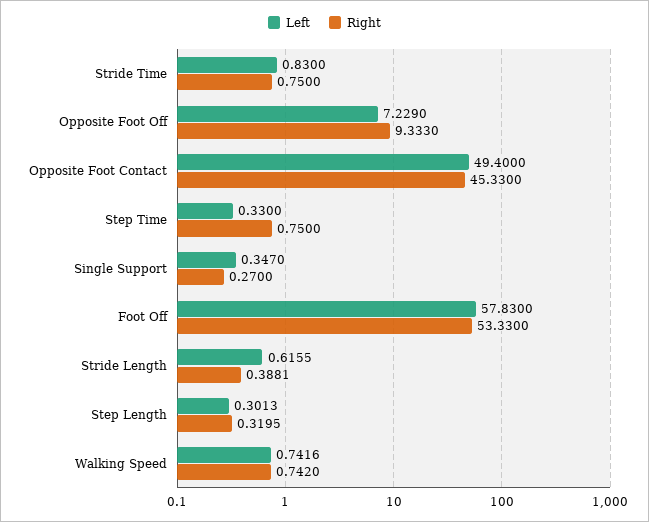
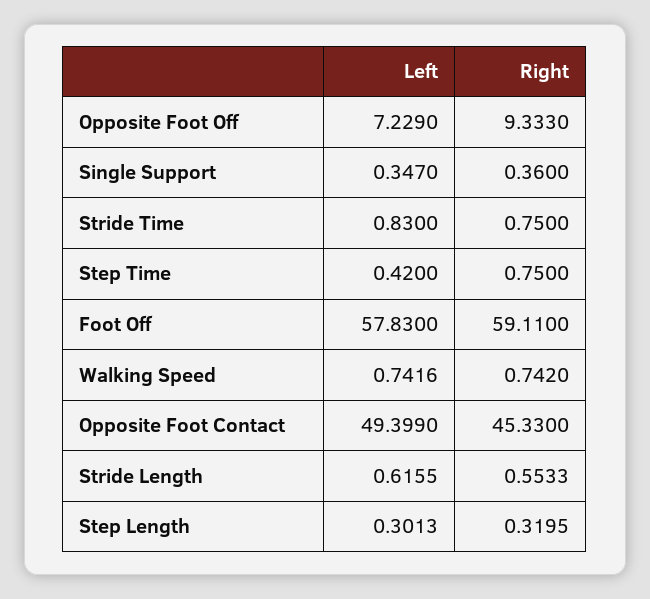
  {
    "Left": {
      "Stride Time": 0.83,
      "Opposite Foot Off": 7.229,
-     "Opposite Foot Contact": 49.4,
+     "Opposite Foot Contact": 49.399,
-     "Step Time": 0.33,
+     "Step Time": 0.42,
      "Single Support": 0.347,
      "Foot Off": 57.83,
      "Stride Length": 0.6155,
      "Step Length": 0.3013,
      "Walking Speed": 0.7416
    },
    "Right": {
      "Stride Time": 0.75,
      "Opposite Foot Off": 9.333,
      "Opposite Foot Contact": 45.33,
      "Step Time": 0.75,
-     "Single Support": 0.27,
+     "Single Support": 0.36,
-     "Foot Off": 53.33,
+     "Foot Off": 59.11,
-     "Stride Length": 0.3881,
+     "Stride Length": 0.5533,
      "Step Length": 0.3195,
      "Walking Speed": 0.742
    }
  }

